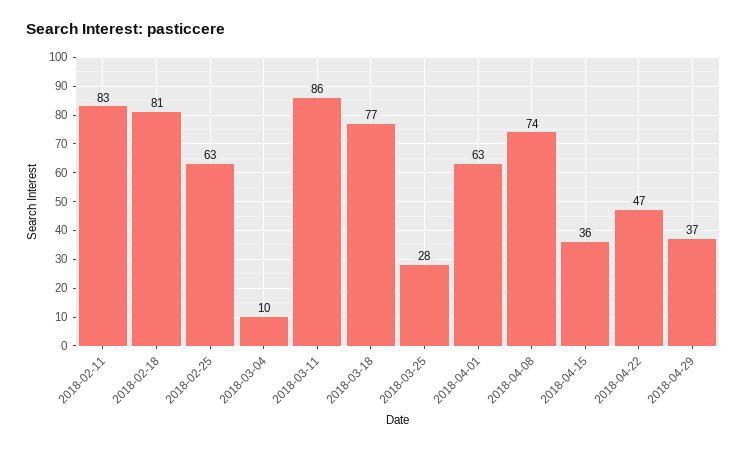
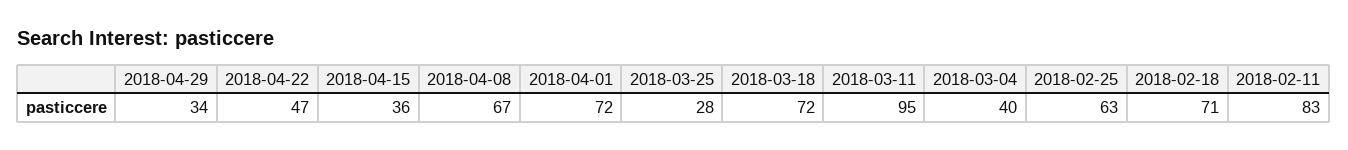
  {
    "2018-02-11": 83,
-   "2018-02-18": 81,
+   "2018-02-18": 71,
    "2018-02-25": 63,
-   "2018-03-04": 10,
+   "2018-03-04": 40,
-   "2018-03-11": 86,
+   "2018-03-11": 95,
-   "2018-03-18": 77,
+   "2018-03-18": 72,
    "2018-03-25": 28,
-   "2018-04-01": 63,
+   "2018-04-01": 72,
-   "2018-04-08": 74,
+   "2018-04-08": 67,
    "2018-04-15": 36,
    "2018-04-22": 47,
-   "2018-04-29": 37
+   "2018-04-29": 34
  }

